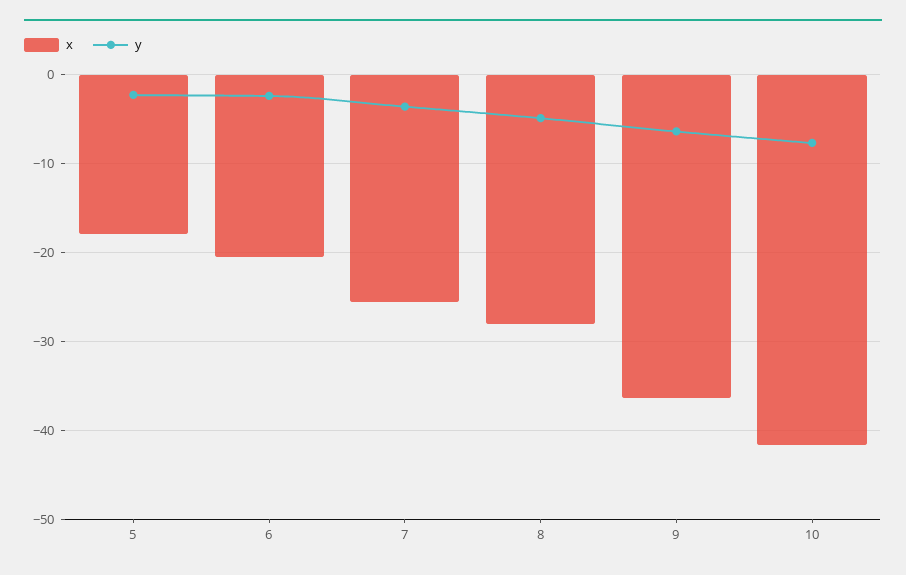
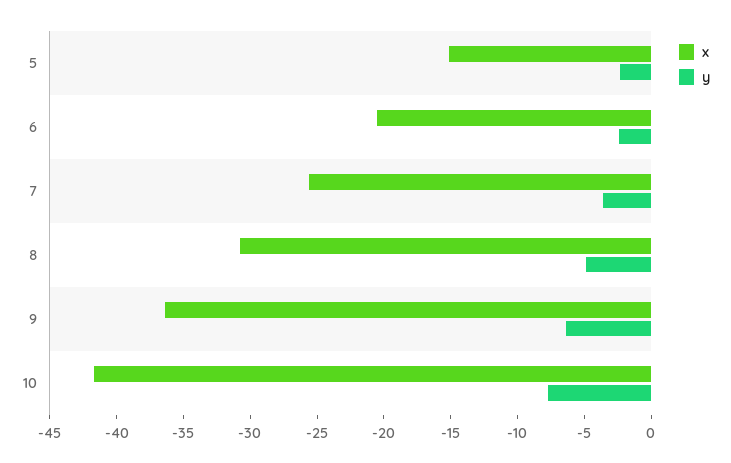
  {
    "x": {
-     "5": -18,
+     "5": -15,
      "6": -21,
      "7": -26,
-     "8": -28,
+     "8": -31,
      "9": -36,
      "10": -42
    },
    "y": {
      "5": -2,
      "6": -2,
      "7": -4,
      "8": -5,
      "9": -6,
      "10": -8
    }
  }

